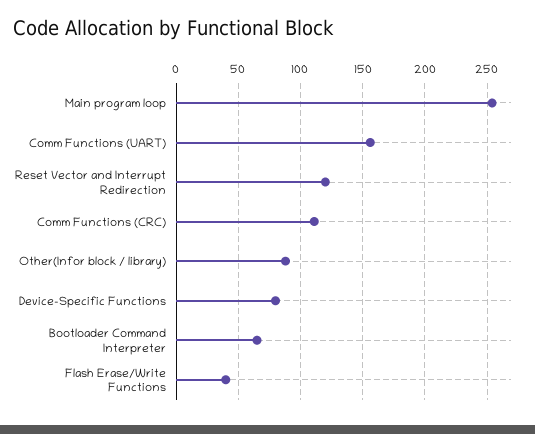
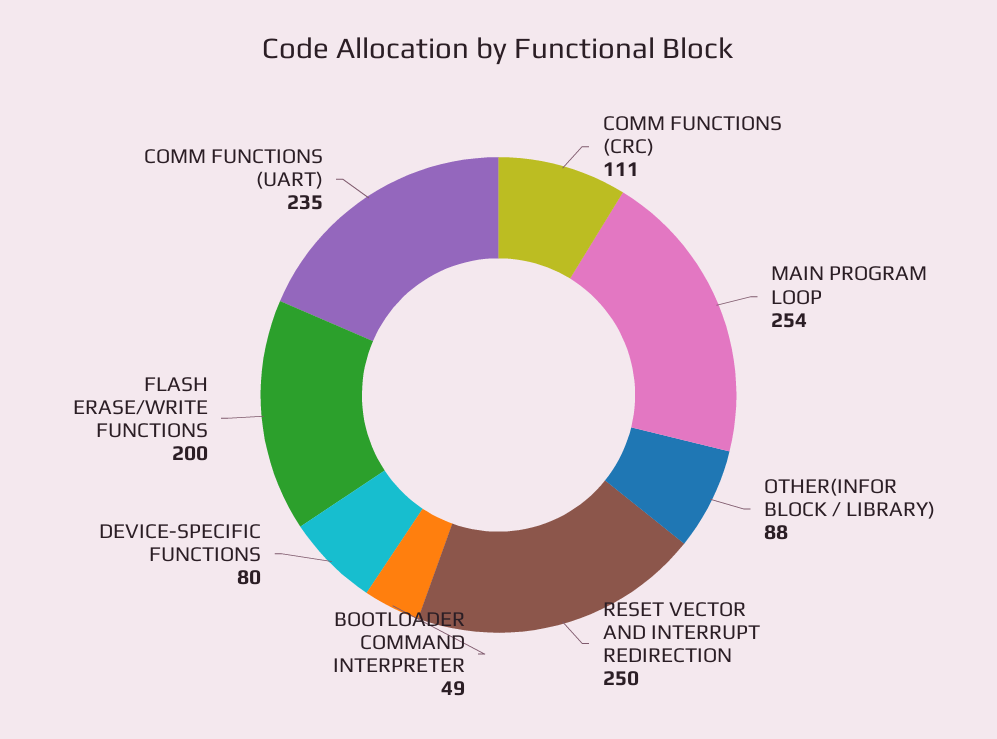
  {
    "Main program loop": 254,
-   "Comm Functions (UART)": 155,
+   "Comm Functions (UART)": 235,
-   "Reset Vector and Interrupt Redirection": 120,
+   "Reset Vector and Interrupt Redirection": 250,
    "Comm Functions (CRC)": 111,
    "Other(Infor block / library)": 88,
    "Device-Specific Functions": 80,
-   "Bootloader Command Interpreter": 65,
+   "Bootloader Command Interpreter": 49,
-   "Flash Erase/Write Functions": 40
+   "Flash Erase/Write Functions": 200
  }

